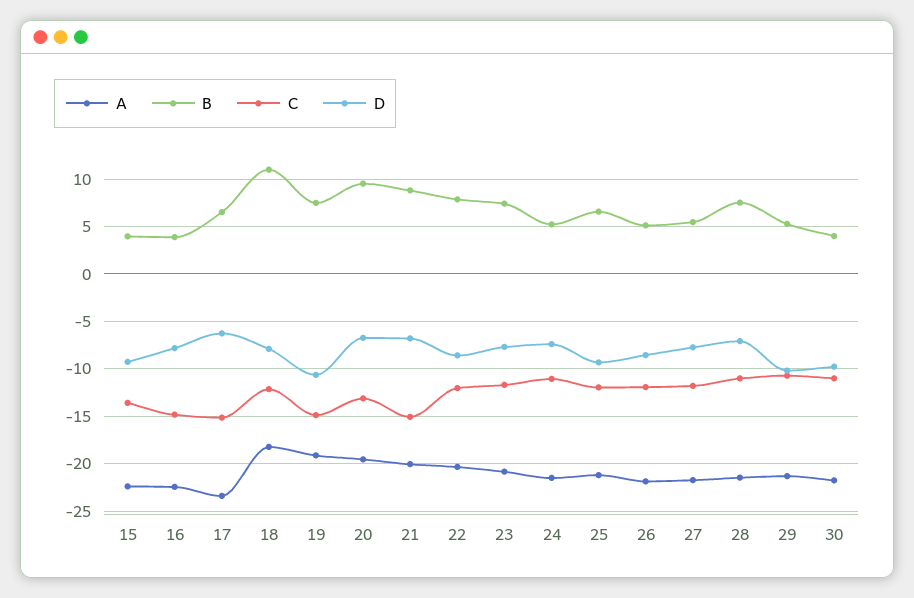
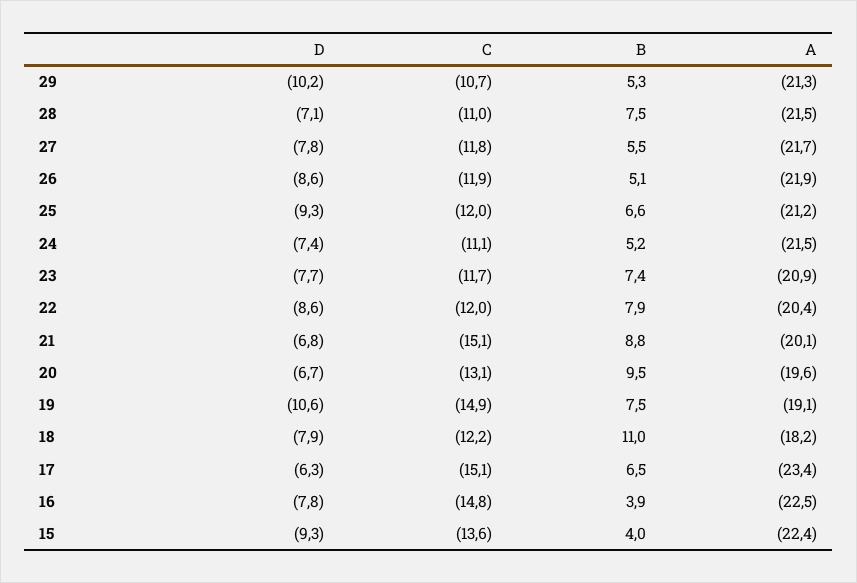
  {
    "A": {
      "15": -22.4,
      "16": -22.5,
      "17": -23.4,
      "18": -18.2,
      "19": -19.1,
      "20": -19.6,
      "21": -20.1,
      "22": -20.4,
      "23": -20.9,
      "24": -21.5,
      "25": -21.2,
      "26": -21.9,
      "27": -21.7,
      "28": -21.5,
-     "29": -21.3,
+     "29": -21.3
-     "30": -22
    },
    "B": {
      "15": 4,
      "16": 3.9,
      "17": 6.5,
      "18": 11,
      "19": 7.5,
      "20": 9.5,
      "21": 8.8,
      "22": 7.9,
      "23": 7.4,
      "24": 5.2,
      "25": 6.6,
      "26": 5.1,
      "27": 5.5,
      "28": 7.5,
-     "29": 5.3,
+     "29": 5.3
-     "30": 4
    },
    "C": {
      "15": -13.6,
      "16": -14.8,
      "17": -15.1,
      "18": -12.2,
      "19": -14.9,
      "20": -13.1,
      "21": -15.1,
      "22": -12,
      "23": -11.7,
      "24": -11.1,
      "25": -12,
      "26": -11.9,
      "27": -11.8,
      "28": -11,
-     "29": -10.7,
+     "29": -10.7
-     "30": -11
    },
    "D": {
      "15": -9.3,
      "16": -7.8,
      "17": -6.3,
      "18": -7.9,
      "19": -10.6,
      "20": -6.7,
      "21": -6.8,
      "22": -8.6,
      "23": -7.7,
      "24": -7.4,
      "25": -9.3,
      "26": -8.6,
      "27": -7.8,
      "28": -7.1,
-     "29": -10.2,
+     "29": -10.2
-     "30": -10
    }
  }

